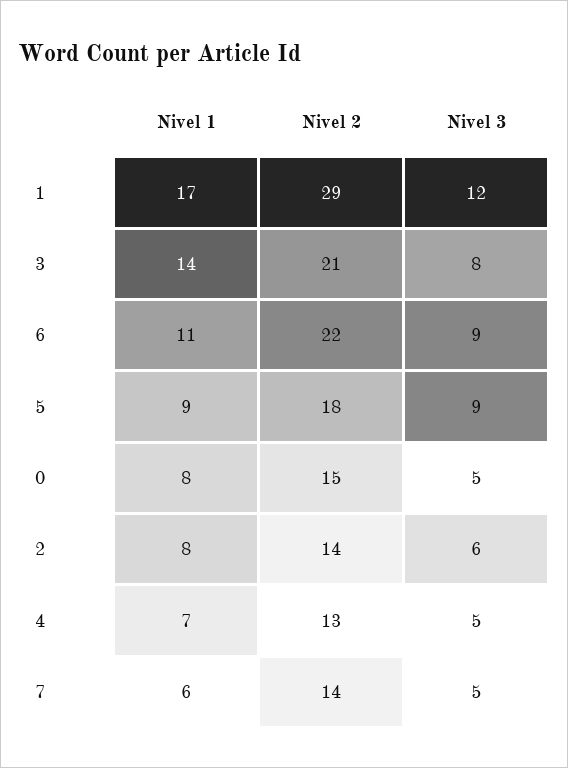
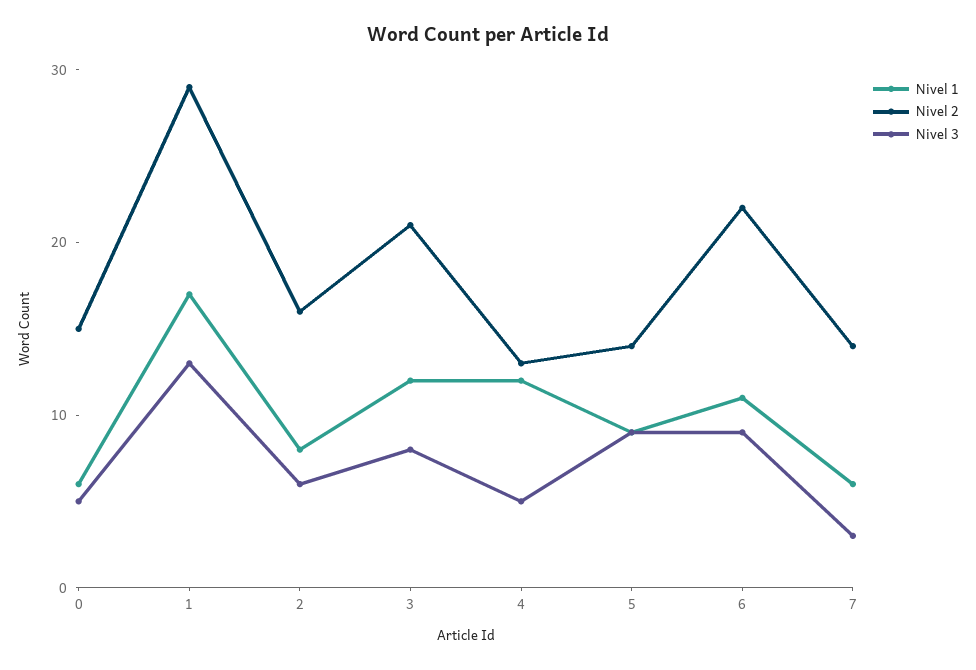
  {
    "Nivel 1": {
      "1": 17,
-     "3": 14,
+     "3": 12,
      "6": 11,
      "5": 9,
-     "0": 8,
+     "0": 6,
      "2": 8,
-     "4": 7,
+     "4": 12,
      "7": 6
    },
    "Nivel 2": {
      "1": 29,
      "3": 21,
      "6": 22,
-     "5": 18,
+     "5": 14,
      "0": 15,
-     "2": 14,
+     "2": 16,
      "4": 13,
      "7": 14
    },
    "Nivel 3": {
-     "1": 12,
+     "1": 13,
      "3": 8,
      "6": 9,
      "5": 9,
      "0": 5,
      "2": 6,
      "4": 5,
-     "7": 5
+     "7": 3
    }
  }

